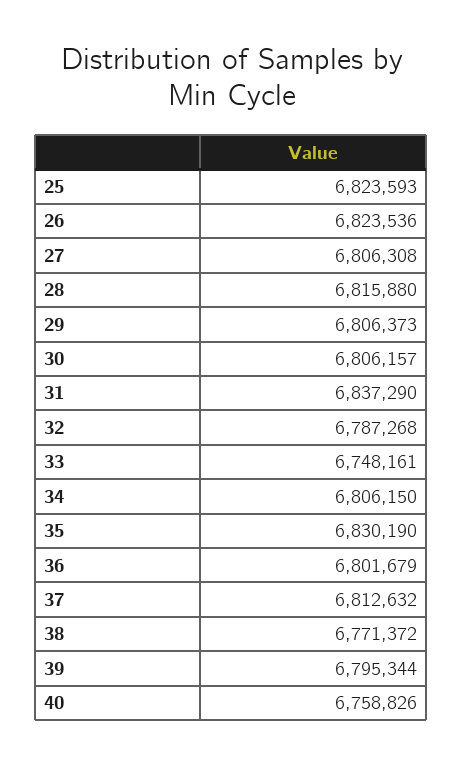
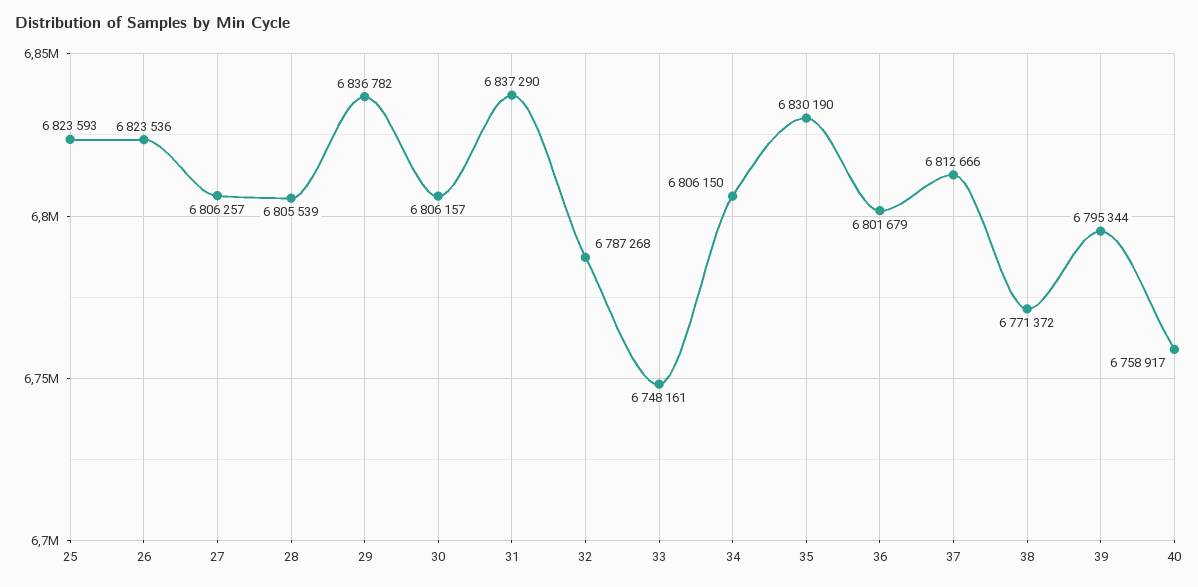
  {
    "25": 6823593,
    "26": 6823536,
-   "27": 6806308,
+   "27": 6806257,
-   "28": 6815880,
+   "28": 6805539,
-   "29": 6806373,
+   "29": 6836782,
    "30": 6806157,
    "31": 6837290,
    "32": 6787268,
    "33": 6748161,
    "34": 6806150,
    "35": 6830190,
    "36": 6801679,
-   "37": 6812632,
+   "37": 6812666,
    "38": 6771372,
    "39": 6795344,
-   "40": 6758826
+   "40": 6758917
  }

